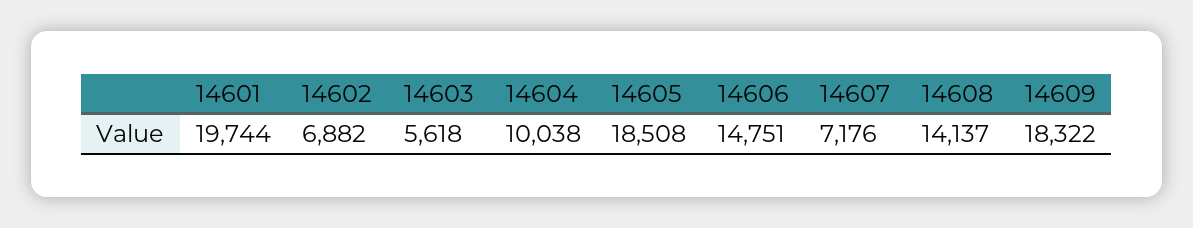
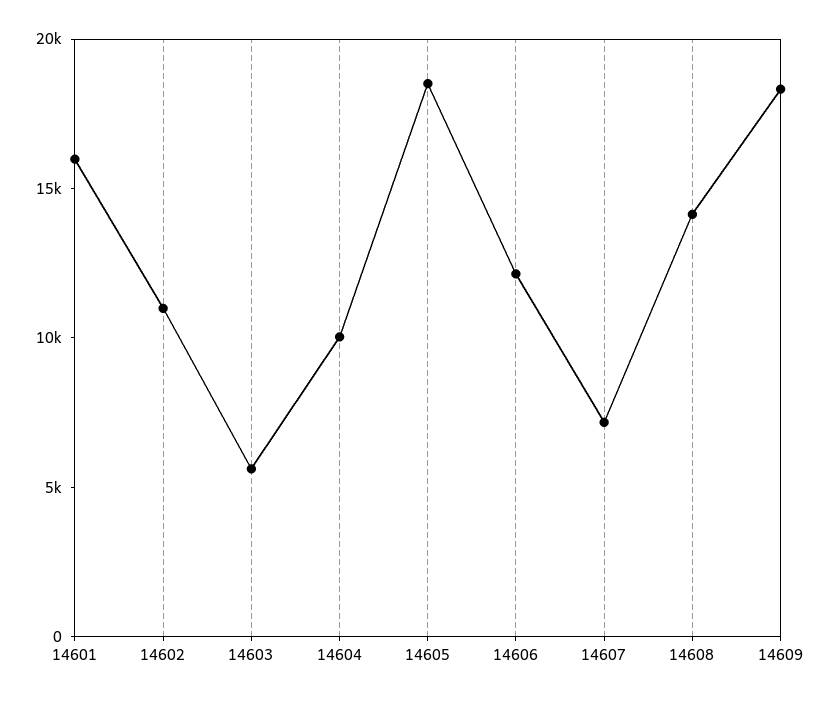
  {
-   "14601": 19744,
+   "14601": 16000,
-   "14602": 6882,
+   "14602": 11000,
    "14603": 5618,
    "14604": 10038,
    "14605": 18508,
-   "14606": 14751,
+   "14606": 12000,
    "14607": 7176,
    "14608": 14137,
    "14609": 18322
  }

